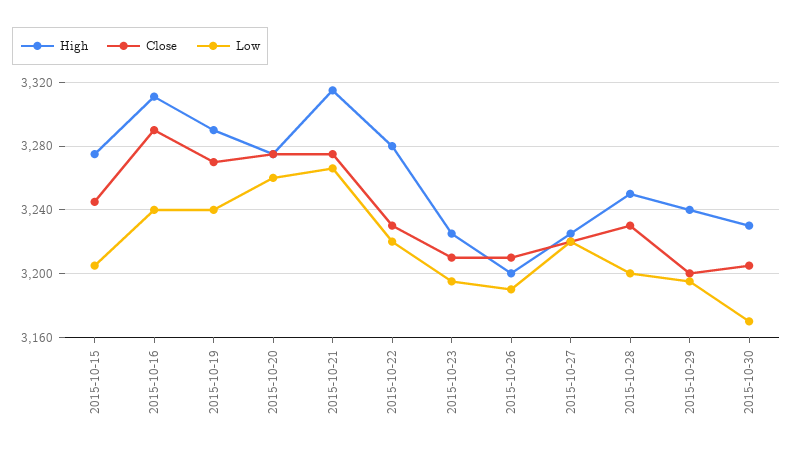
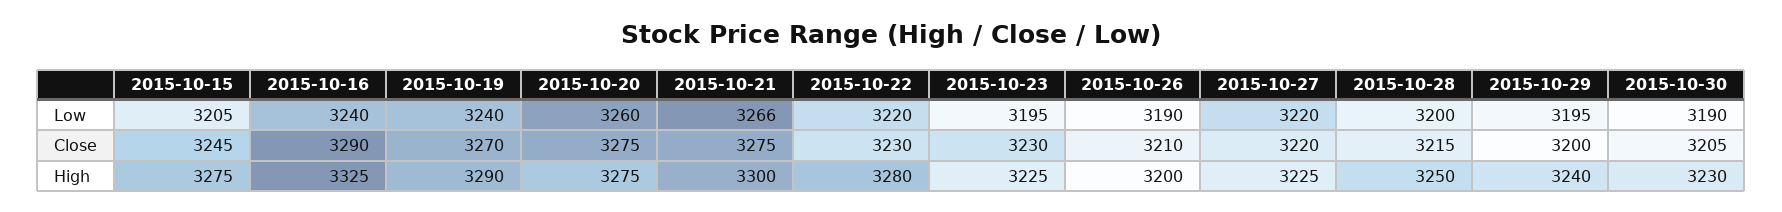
  {
    "High": {
      "2015-10-15": 3275,
-     "2015-10-16": 3310,
+     "2015-10-16": 3325,
      "2015-10-19": 3290,
      "2015-10-20": 3275,
-     "2015-10-21": 3315,
+     "2015-10-21": 3300,
      "2015-10-22": 3280,
      "2015-10-23": 3225,
      "2015-10-26": 3200,
      "2015-10-27": 3225,
      "2015-10-28": 3250,
      "2015-10-29": 3240,
      "2015-10-30": 3230
    },
    "Close": {
      "2015-10-15": 3245,
      "2015-10-16": 3290,
      "2015-10-19": 3270,
      "2015-10-20": 3275,
      "2015-10-21": 3275,
      "2015-10-22": 3230,
-     "2015-10-23": 3210,
+     "2015-10-23": 3230,
      "2015-10-26": 3210,
      "2015-10-27": 3220,
-     "2015-10-28": 3230,
+     "2015-10-28": 3215,
      "2015-10-29": 3200,
      "2015-10-30": 3205
    },
    "Low": {
      "2015-10-15": 3205,
      "2015-10-16": 3240,
      "2015-10-19": 3240,
      "2015-10-20": 3260,
      "2015-10-21": 3266,
      "2015-10-22": 3220,
      "2015-10-23": 3195,
      "2015-10-26": 3190,
      "2015-10-27": 3220,
      "2015-10-28": 3200,
      "2015-10-29": 3195,
-     "2015-10-30": 3170
+     "2015-10-30": 3190
    }
  }

